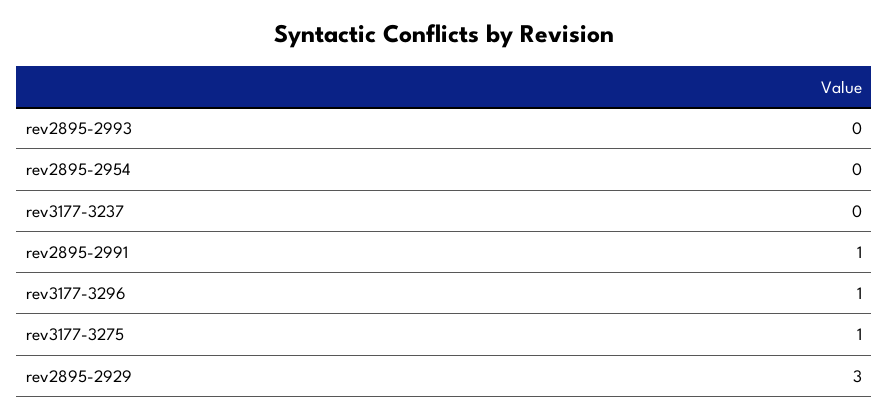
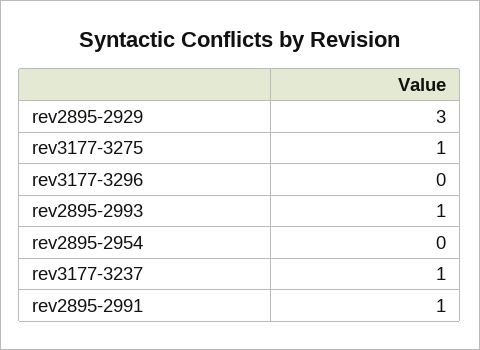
  {
-   "rev2895-2993": 0,
+   "rev2895-2993": 1,
    "rev2895-2954": 0,
-   "rev3177-3237": 0,
+   "rev3177-3237": 1,
    "rev2895-2991": 1,
-   "rev3177-3296": 1,
+   "rev3177-3296": 0,
    "rev3177-3275": 1,
    "rev2895-2929": 3
  }

